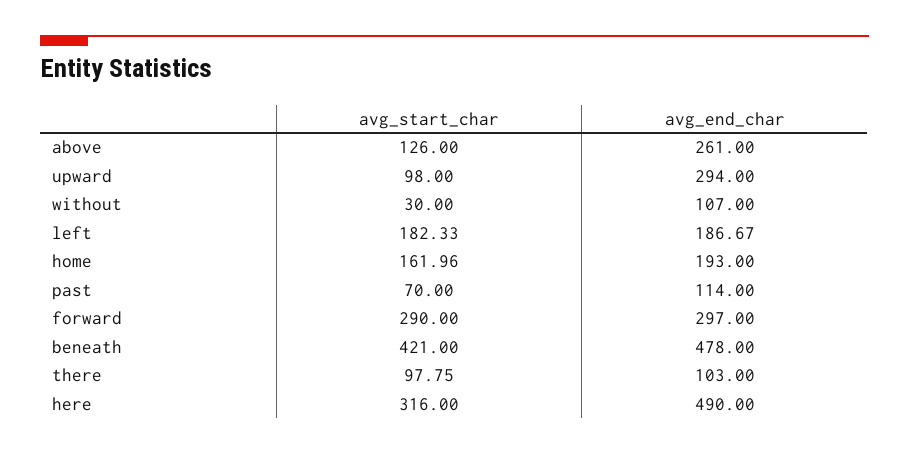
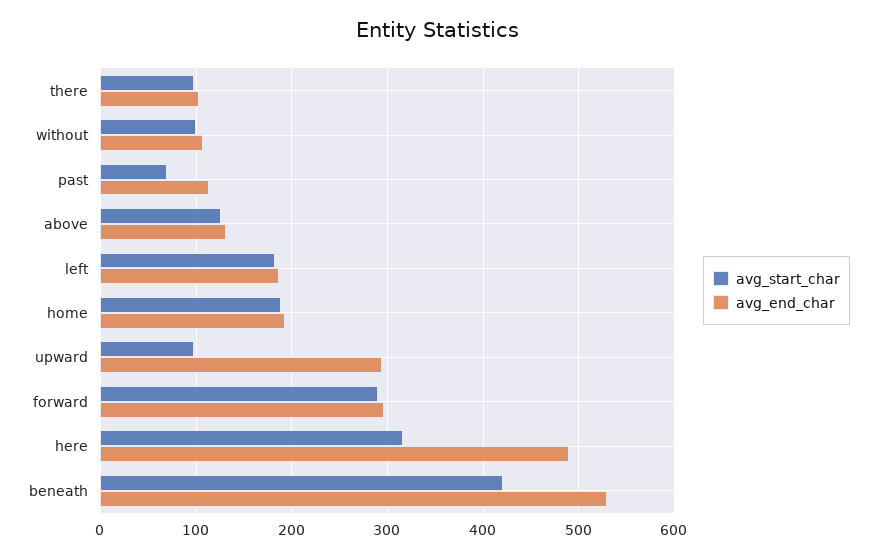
  {
    "avg_start_char": {
      "above": 126,
      "upward": 98,
-     "without": 30,
+     "without": 100,
      "left": 182.33,
-     "home": 161.96,
+     "home": 190,
      "past": 70,
      "forward": 290,
      "beneath": 421,
      "there": 97.75,
      "here": 316
    },
    "avg_end_char": {
-     "above": 261,
+     "above": 130,
      "upward": 294,
      "without": 107,
      "left": 186.67,
      "home": 193,
      "past": 114,
      "forward": 297,
-     "beneath": 478,
+     "beneath": 530,
      "there": 103,
      "here": 490
    }
  }

